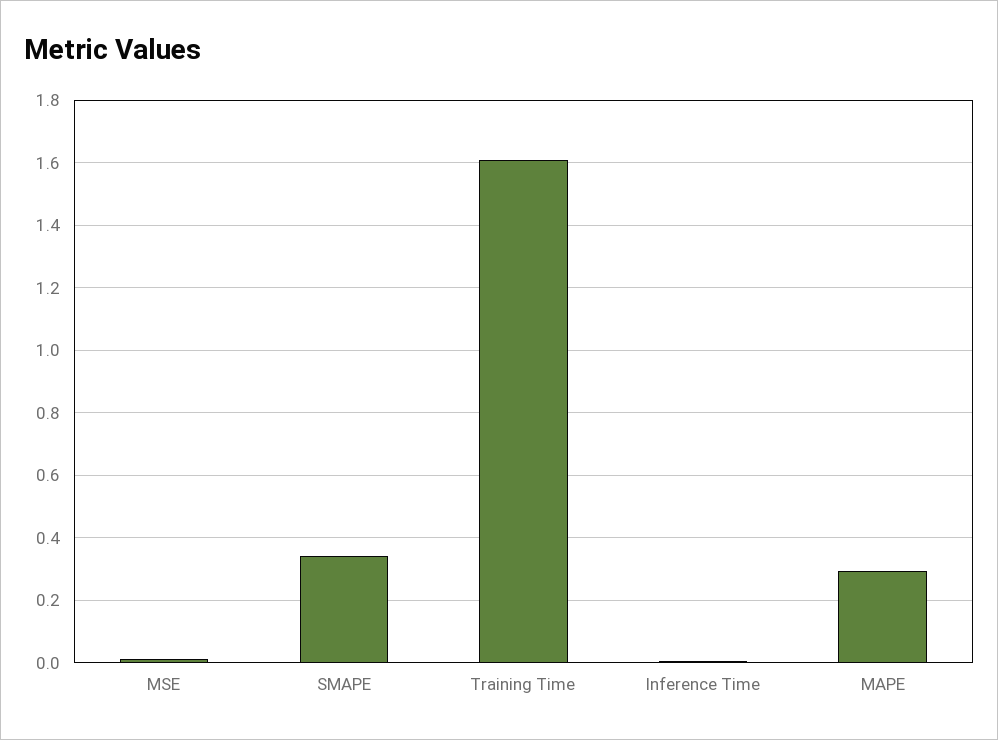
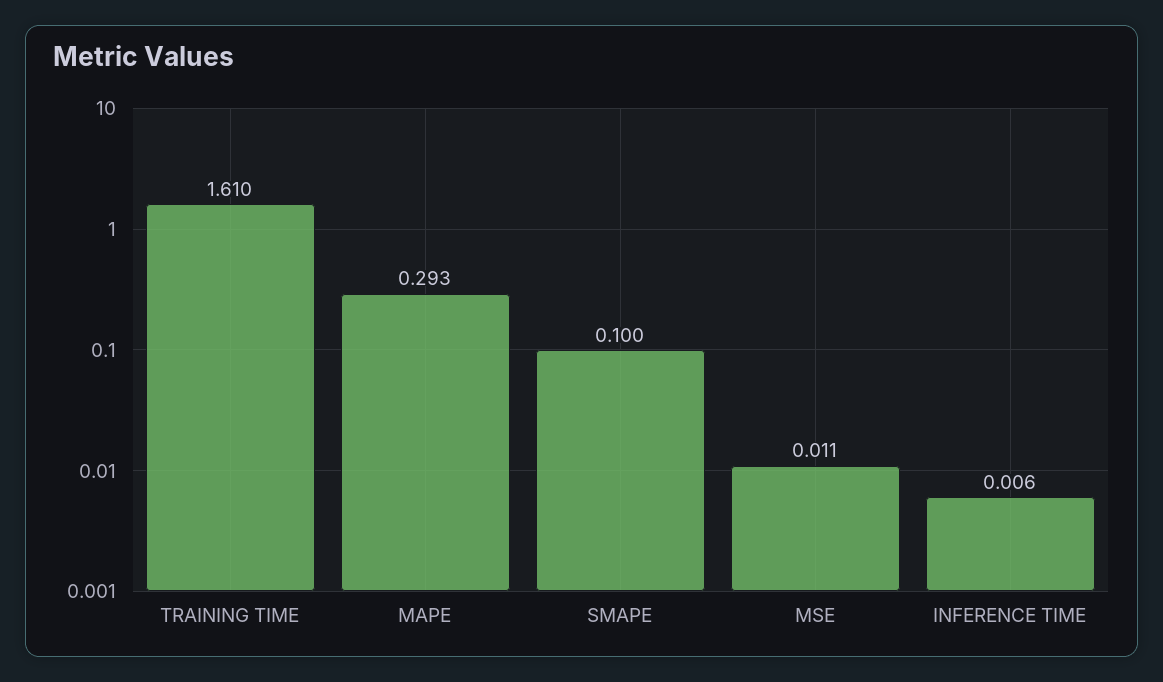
  {
    "MSE": 0.011,
-   "SMAPE": 0.34,
+   "SMAPE": 0.1,
    "Training Time": 1.61,
    "Inference Time": 0.006,
    "MAPE": 0.293
  }

